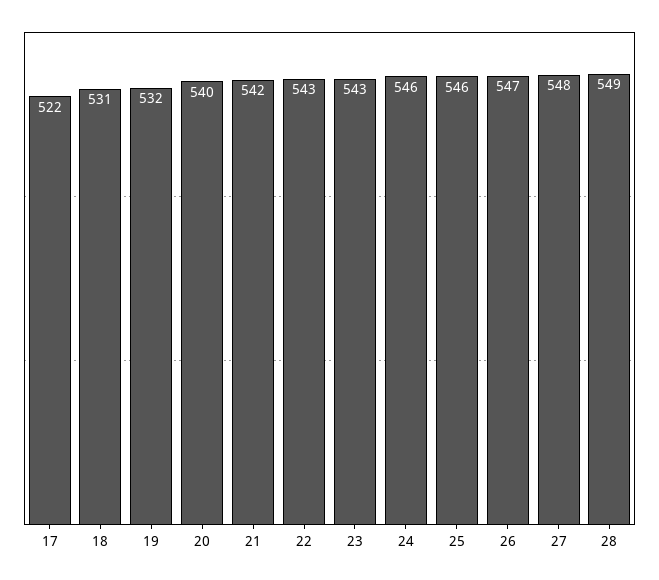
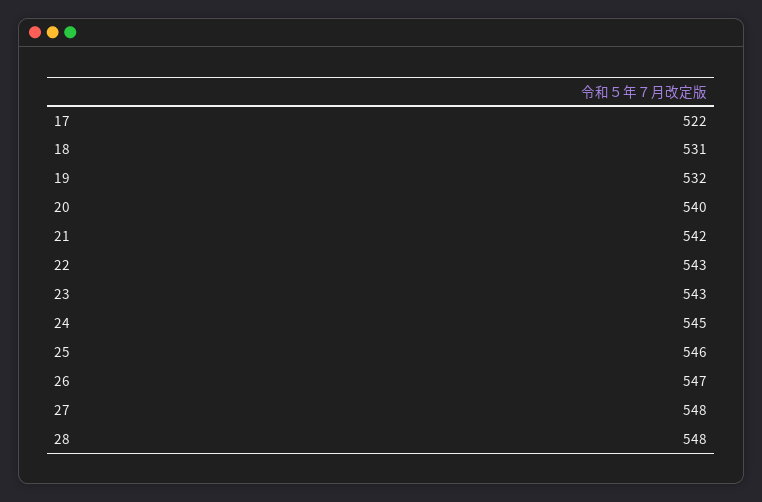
  {
    "17": 522,
    "18": 531,
    "19": 532,
    "20": 540,
    "21": 542,
    "22": 543,
    "23": 543,
-   "24": 546,
+   "24": 545,
    "25": 546,
    "26": 547,
    "27": 548,
-   "28": 549
+   "28": 548
  }

